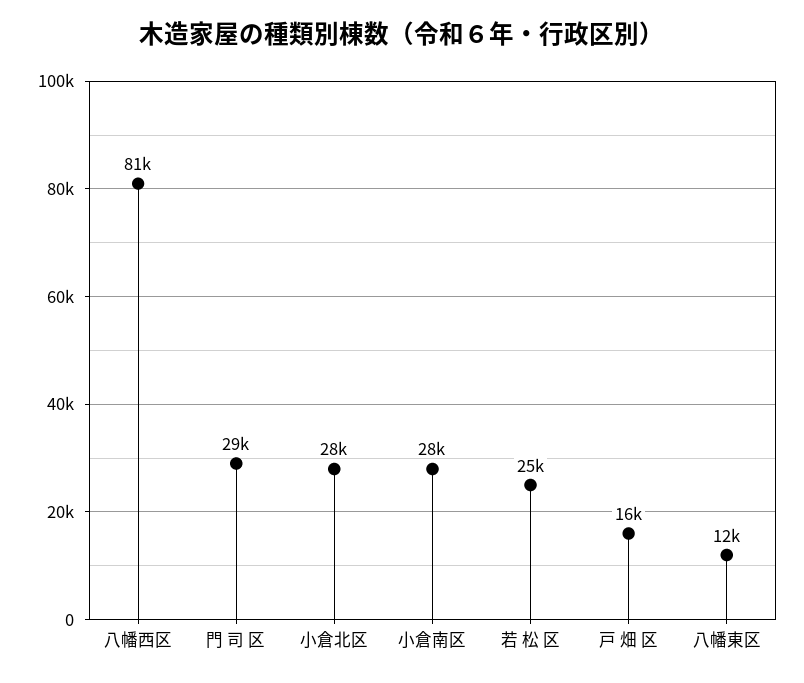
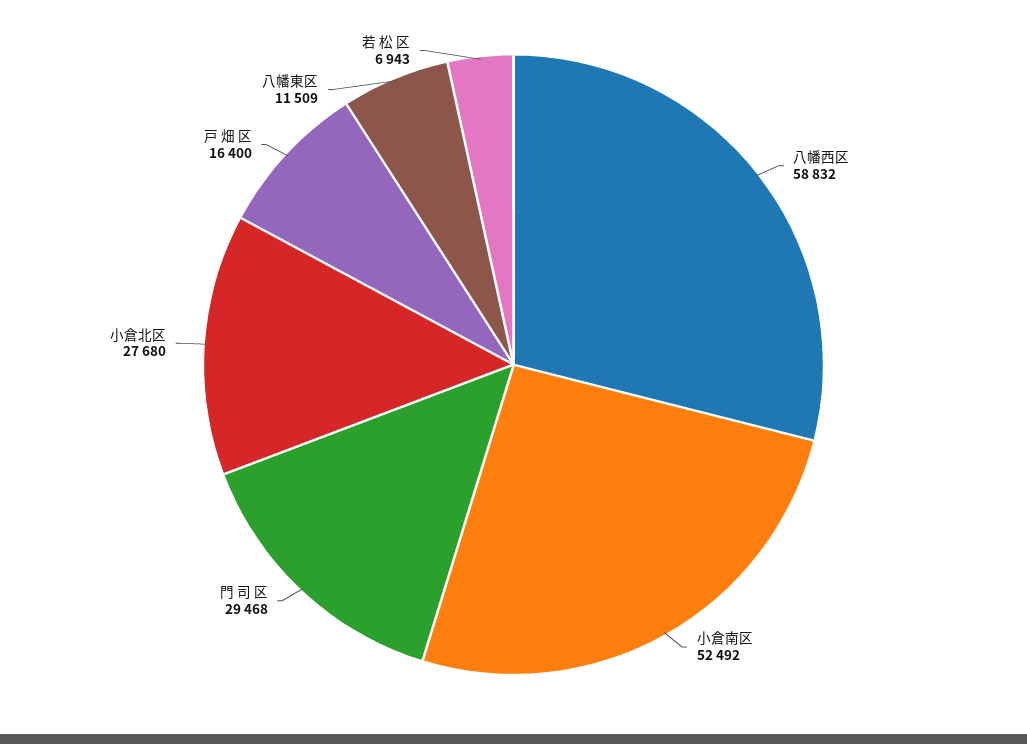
  {
-   "八幡西区": 81000,
+   "八幡西区": 58832,
    "門 司 区": 29468,
    "小倉北区": 27680,
-   "小倉南区": 28000,
+   "小倉南区": 52492,
-   "若 松 区": 25000,
+   "若 松 区": 6943,
    "戸 畑 区": 16400,
    "八幡東区": 11509
  }

